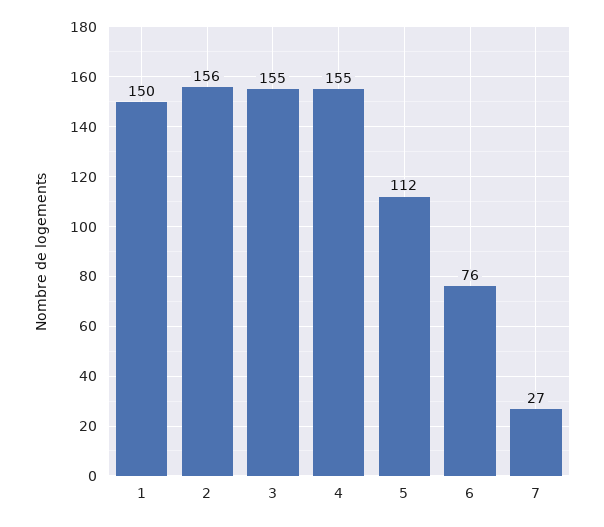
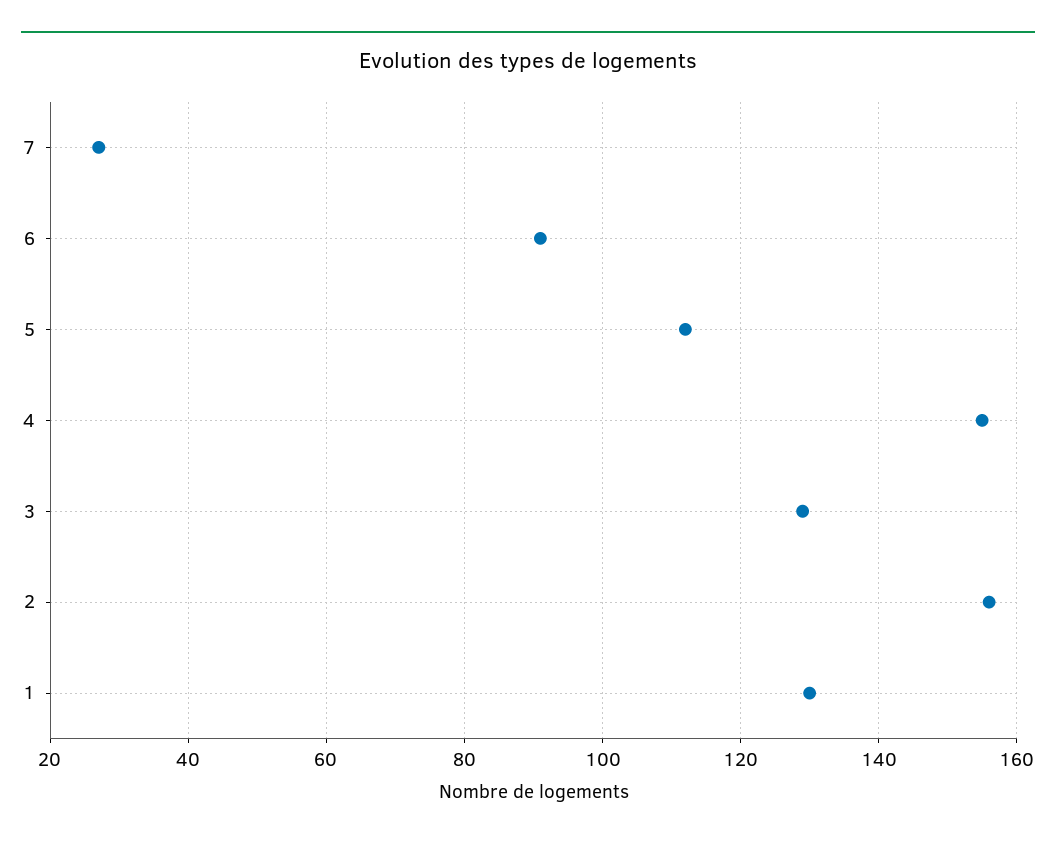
  {
-   "1": 150,
+   "1": 130,
    "2": 156,
-   "3": 155,
+   "3": 130,
    "4": 155,
    "5": 112,
-   "6": 76,
+   "6": 90,
    "7": 27
  }

